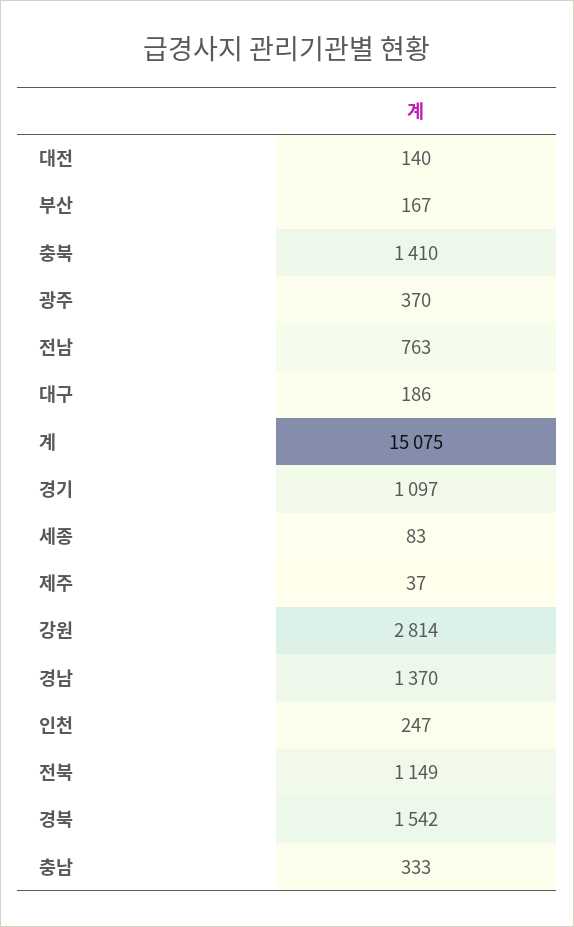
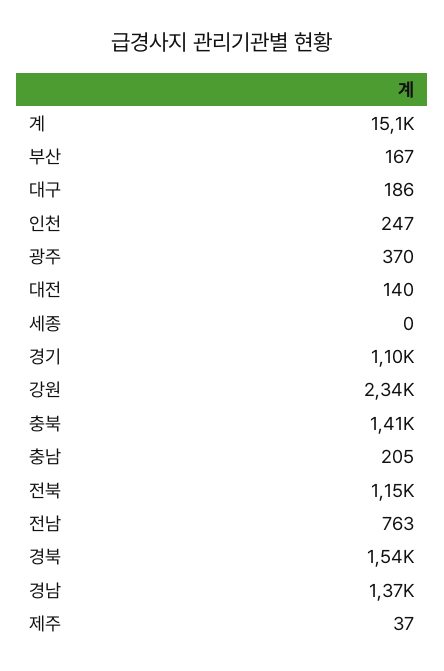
  {
    "대전": 140,
    "부산": 167,
    "충북": 1410,
    "광주": 370,
    "전남": 763,
    "대구": 186,
    "계": 15075,
    "경기": 1097,
-   "세종": 83,
+   "세종": 0,
    "제주": 37,
-   "강원": 2814,
+   "강원": 2340,
    "경남": 1370,
    "인천": 247,
    "전북": 1149,
    "경북": 1542,
-   "충남": 333
+   "충남": 205
  }

